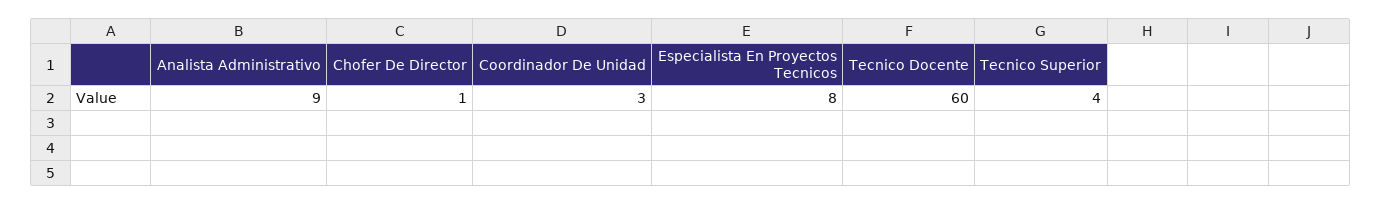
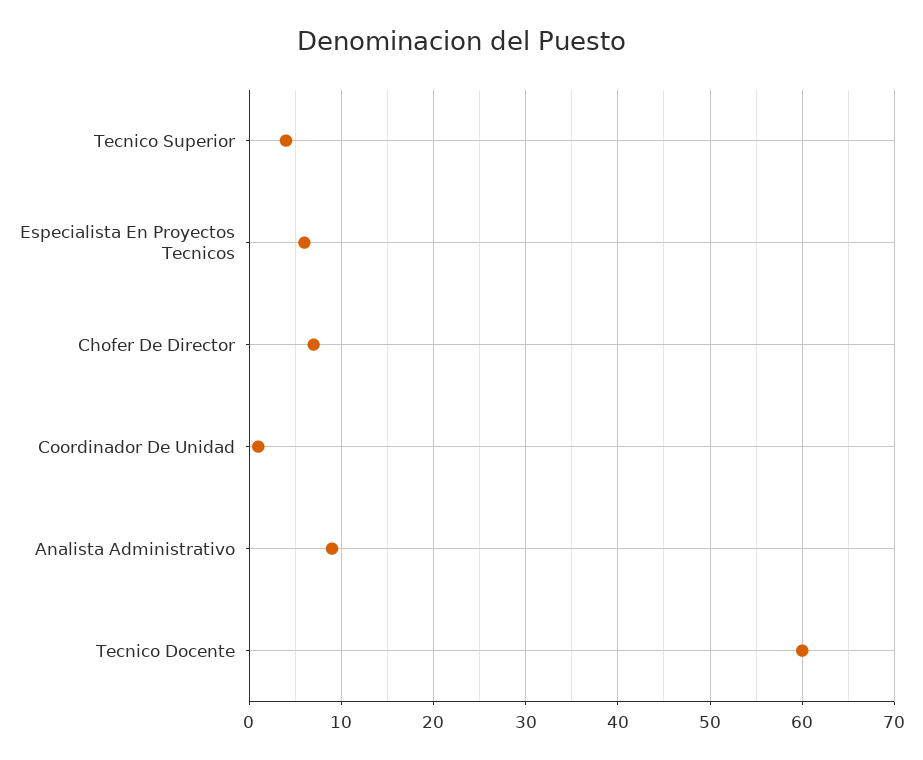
  {
    "Analista Administrativo": 9,
-   "Chofer De Director": 1,
+   "Chofer De Director": 7,
-   "Coordinador De Unidad": 3,
+   "Coordinador De Unidad": 1,
-   "Especialista En Proyectos Tecnicos": 8,
+   "Especialista En Proyectos Tecnicos": 6,
    "Tecnico Docente": 60,
    "Tecnico Superior": 4
  }

